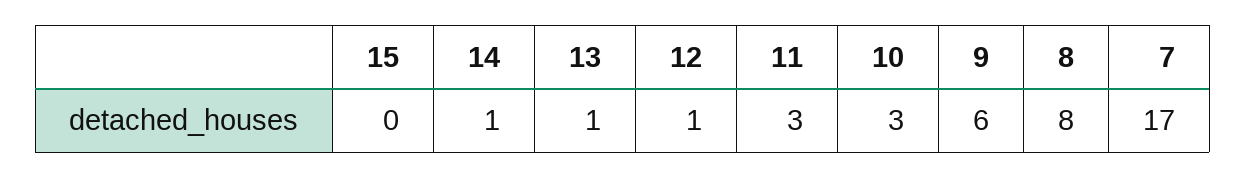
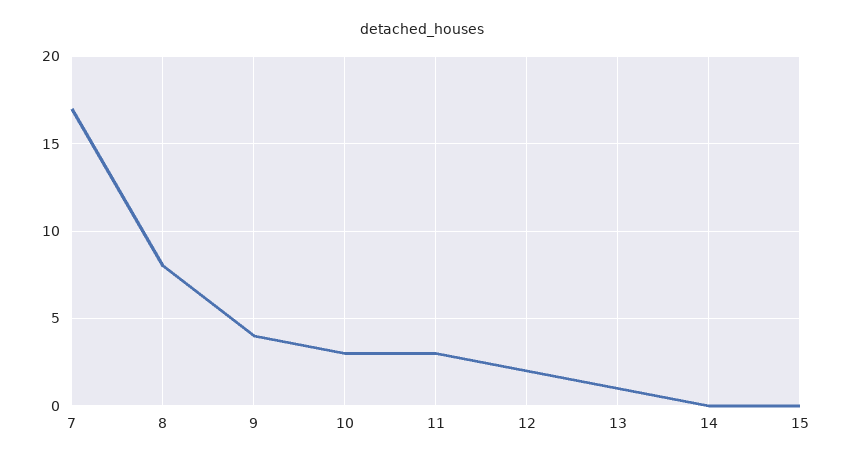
  {
    "15": 0,
-   "14": 1,
+   "14": 0,
    "13": 1,
-   "12": 1,
+   "12": 2,
    "11": 3,
    "10": 3,
-   "9": 6,
+   "9": 4,
    "8": 8,
    "7": 17
  }

